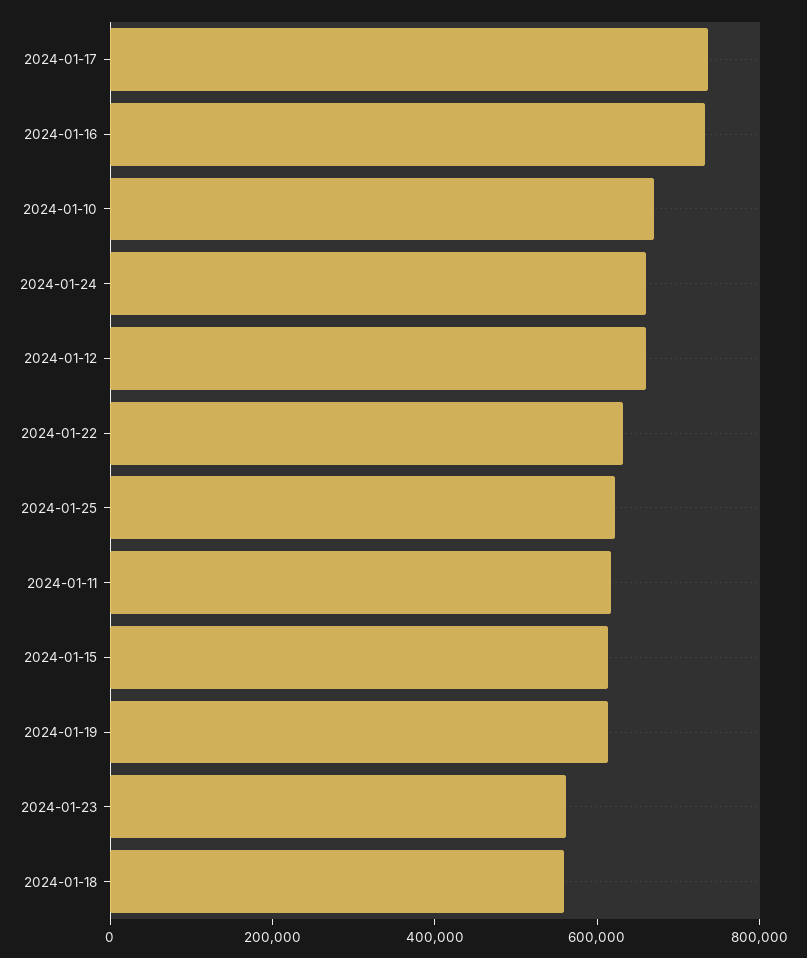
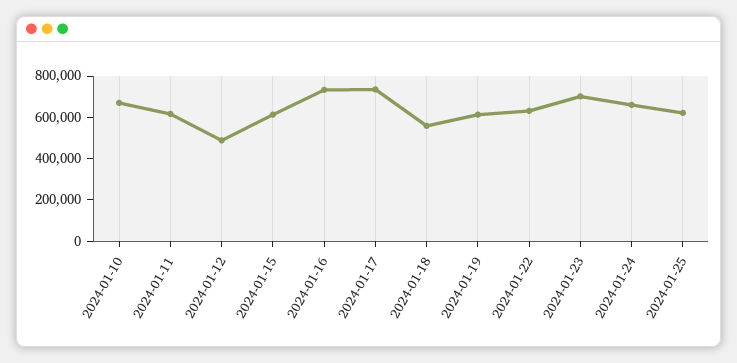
  {
    "2024-01-17": 750000,
    "2024-01-16": 750000,
    "2024-01-10": 650000,
    "2024-01-24": 650000,
-   "2024-01-12": 650000,
+   "2024-01-12": 500000,
    "2024-01-22": 650000,
    "2024-01-25": 600000,
    "2024-01-11": 600000,
    "2024-01-15": 600000,
    "2024-01-19": 600000,
-   "2024-01-23": 550000,
+   "2024-01-23": 700000,
    "2024-01-18": 550000
  }

